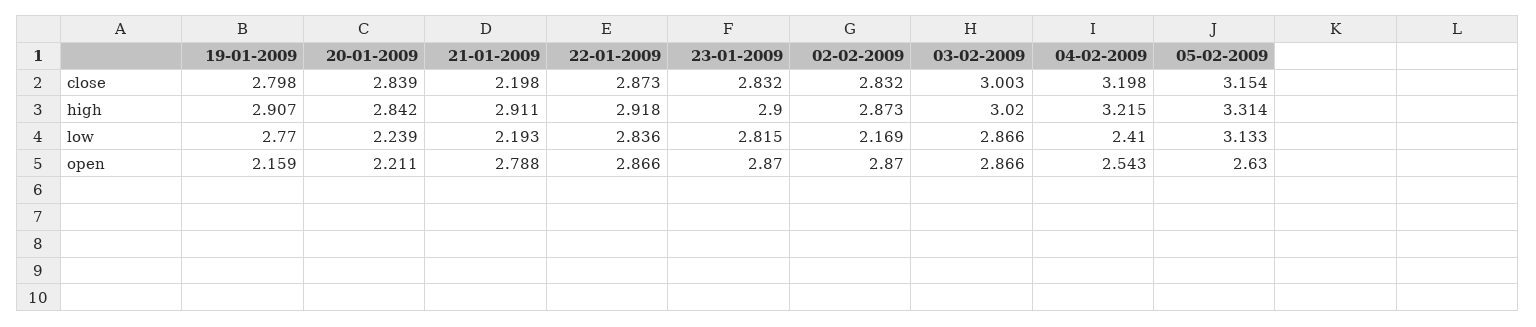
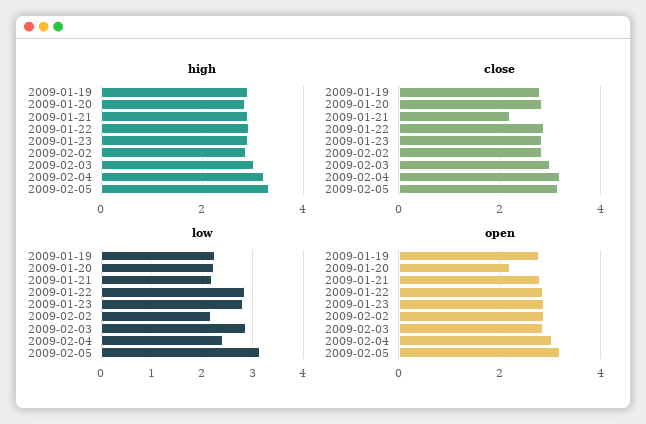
  {
    "close": {
      "19-01-2009": 2.798,
      "20-01-2009": 2.839,
      "21-01-2009": 2.198,
      "22-01-2009": 2.873,
      "23-01-2009": 2.832,
      "02-02-2009": 2.832,
      "03-02-2009": 3.003,
      "04-02-2009": 3.198,
      "05-02-2009": 3.154
    },
    "high": {
      "19-01-2009": 2.907,
      "20-01-2009": 2.842,
      "21-01-2009": 2.911,
      "22-01-2009": 2.918,
      "23-01-2009": 2.9,
      "02-02-2009": 2.873,
      "03-02-2009": 3.02,
      "04-02-2009": 3.215,
      "05-02-2009": 3.314
    },
    "low": {
-     "19-01-2009": 2.77,
+     "19-01-2009": 2.2,
      "20-01-2009": 2.239,
      "21-01-2009": 2.193,
      "22-01-2009": 2.836,
      "23-01-2009": 2.815,
      "02-02-2009": 2.169,
      "03-02-2009": 2.866,
      "04-02-2009": 2.41,
      "05-02-2009": 3.133
    },
    "open": {
-     "19-01-2009": 2.159,
+     "19-01-2009": 2.8,
      "20-01-2009": 2.211,
      "21-01-2009": 2.788,
      "22-01-2009": 2.866,
      "23-01-2009": 2.87,
      "02-02-2009": 2.87,
      "03-02-2009": 2.866,
-     "04-02-2009": 2.543,
+     "04-02-2009": 3,
-     "05-02-2009": 2.63
+     "05-02-2009": 3.2
    }
  }

